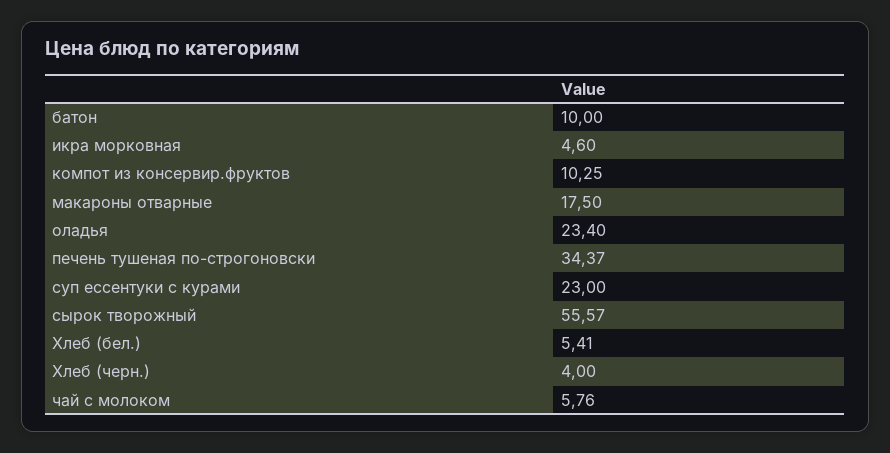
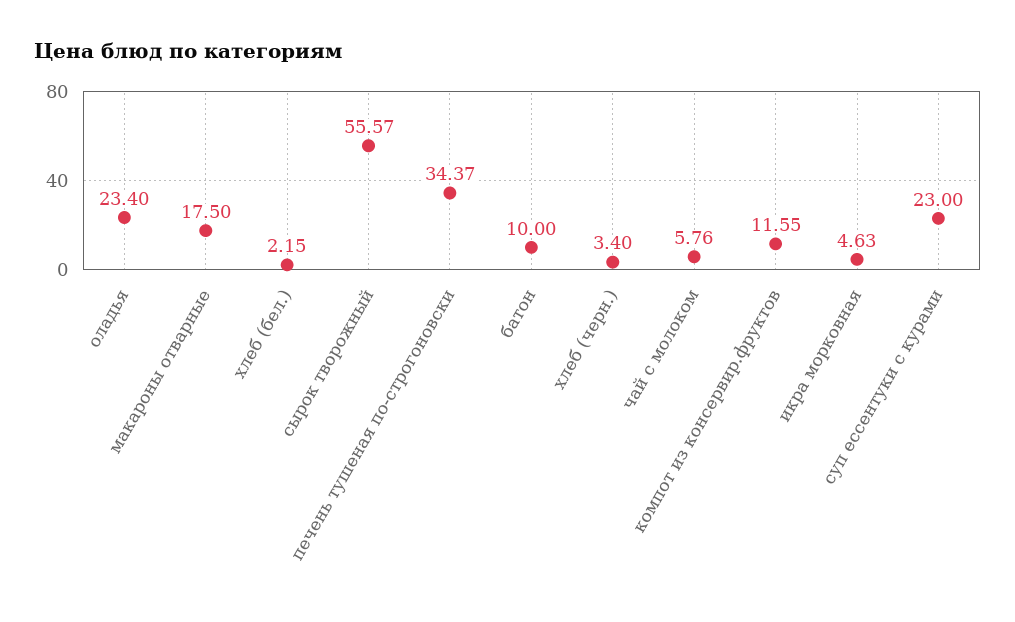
  {
    "батон": 10,
-   "икра морковная": 4.6,
+   "икра морковная": 4.63,
-   "компот из консервир.фруктов": 10.25,
+   "компот из консервир.фруктов": 11.55,
    "макароны отварные": 17.5,
    "оладья": 23.4,
    "печень тушеная по-строгоновски": 34.37,
    "суп ессентуки с курами": 23,
    "сырок творожный": 55.57,
-   "Хлеб (бел.)": 5.41,
+   "Хлеб (бел.)": 2.15,
-   "Хлеб (черн.)": 4,
+   "Хлеб (черн.)": 3.4,
    "чай с молоком": 5.76
  }

